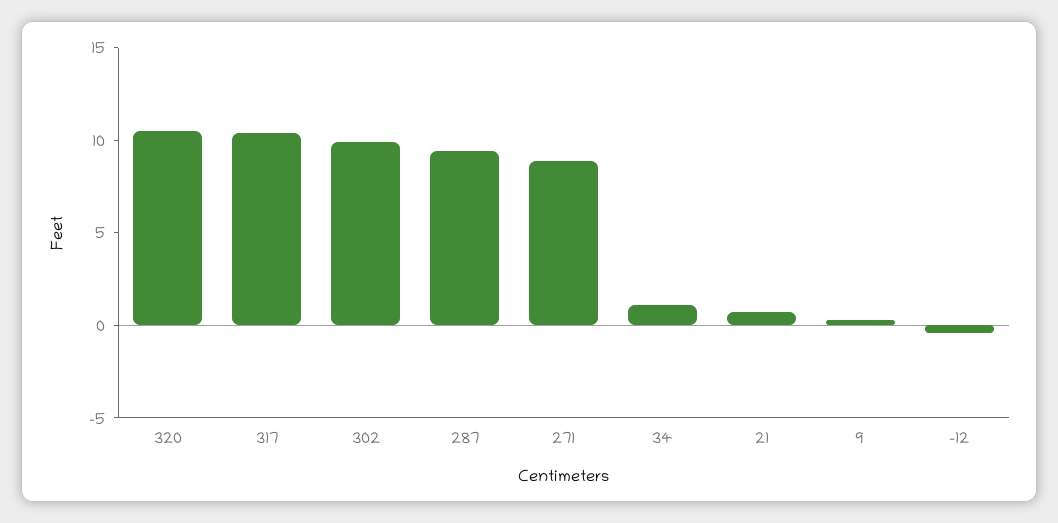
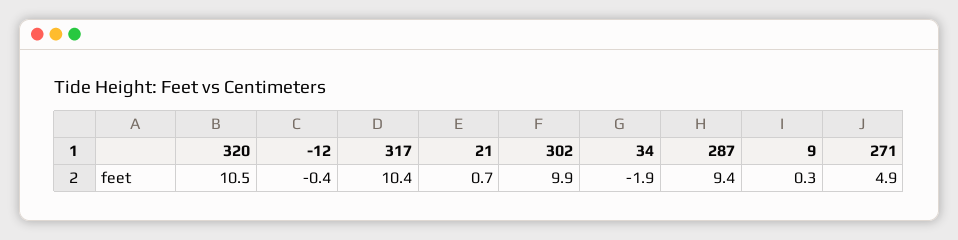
  {
    "320": 10.5,
    "317": 10.4,
    "302": 9.9,
    "287": 9.4,
-   "271": 9,
+   "271": 4.9,
-   "34": 1,
+   "34": -1.9,
    "21": 0.7,
    "9": 0.3,
    "-12": -0.4
  }

